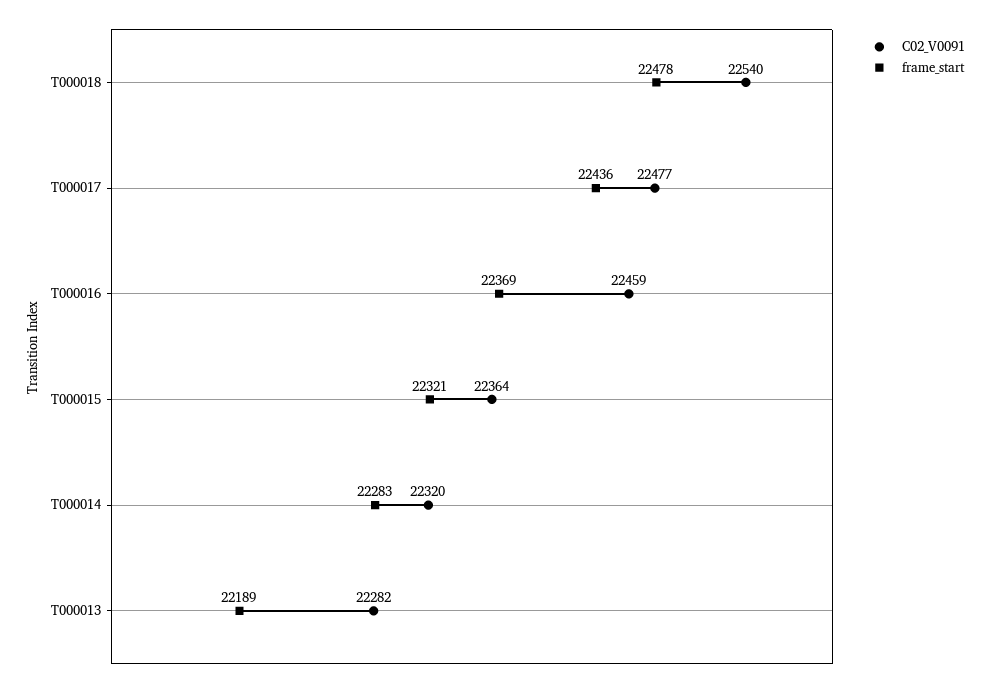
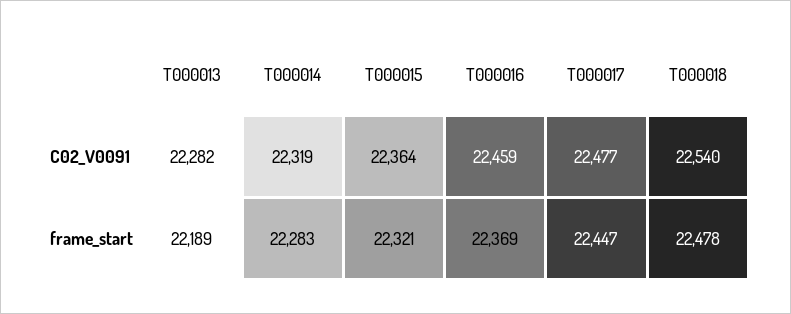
  {
    "C02_V0091": {
      "T000018": 22540,
      "T000017": 22477,
      "T000016": 22459,
      "T000015": 22364,
-     "T000014": 22320,
+     "T000014": 22319,
      "T000013": 22282
    },
    "frame_start": {
      "T000018": 22478,
-     "T000017": 22436,
+     "T000017": 22447,
      "T000016": 22369,
      "T000015": 22321,
      "T000014": 22283,
      "T000013": 22189
    }
  }

